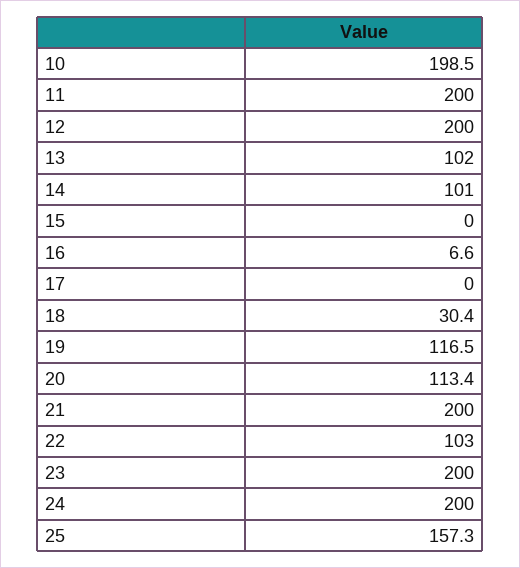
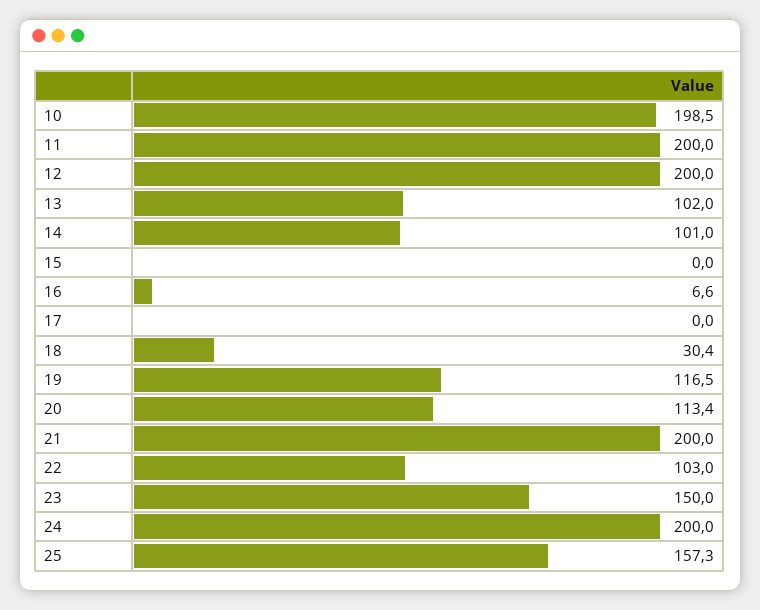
  {
    "10": 198.5,
    "11": 200,
    "12": 200,
    "13": 102,
    "14": 101,
    "15": 0,
    "16": 6.6,
    "17": 0,
    "18": 30.4,
    "19": 116.5,
    "20": 113.4,
    "21": 200,
    "22": 103,
-   "23": 200,
+   "23": 150,
    "24": 200,
    "25": 157.3
  }

